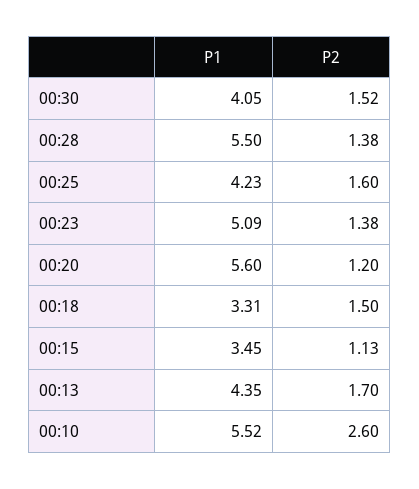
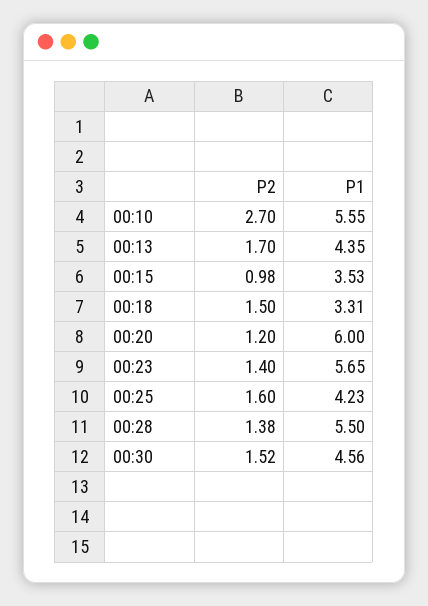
  {
    "P1": {
-     "00:30": 4.05,
+     "00:30": 4.56,
      "00:28": 5.5,
      "00:25": 4.23,
-     "00:23": 5.09,
+     "00:23": 5.65,
-     "00:20": 5.6,
+     "00:20": 6,
      "00:18": 3.31,
-     "00:15": 3.45,
+     "00:15": 3.53,
      "00:13": 4.35,
-     "00:10": 5.52
+     "00:10": 5.55
    },
    "P2": {
      "00:30": 1.52,
      "00:28": 1.38,
      "00:25": 1.6,
-     "00:23": 1.38,
+     "00:23": 1.4,
      "00:20": 1.2,
      "00:18": 1.5,
-     "00:15": 1.13,
+     "00:15": 0.98,
      "00:13": 1.7,
-     "00:10": 2.6
+     "00:10": 2.7
    }
  }

